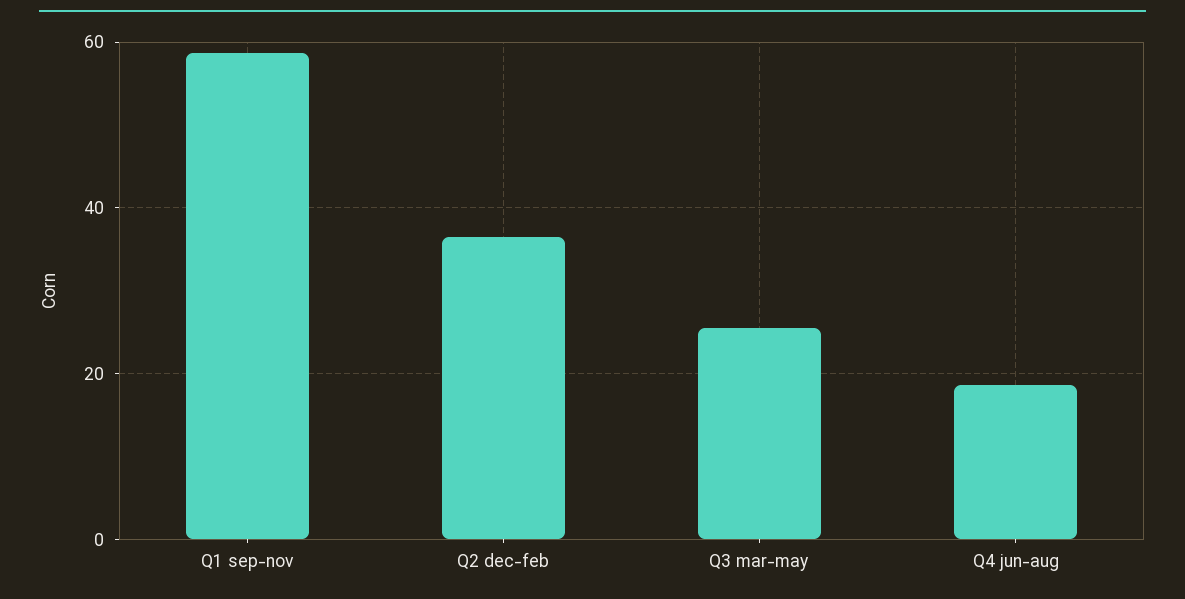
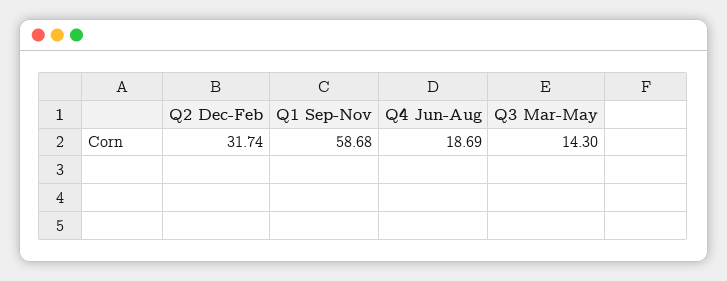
  {
    "Q1 sep-nov": 58.68,
-   "Q2 dec-feb": 36,
+   "Q2 dec-feb": 31.74,
-   "Q3 mar-may": 26,
+   "Q3 mar-may": 14.3,
    "Q4 jun-aug": 18.69
  }

